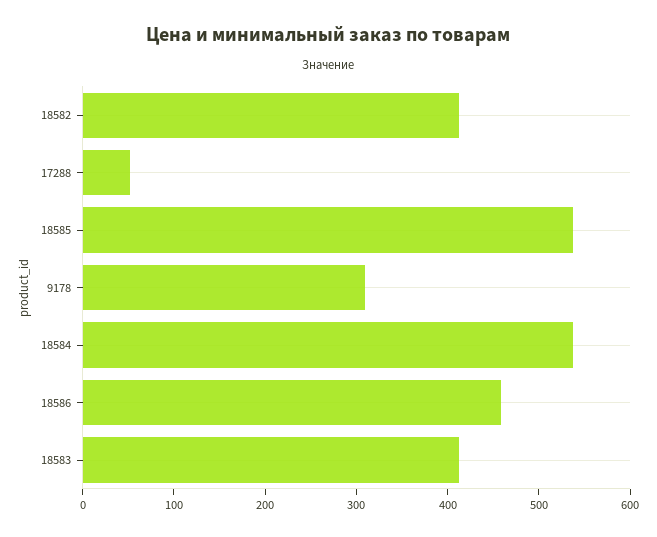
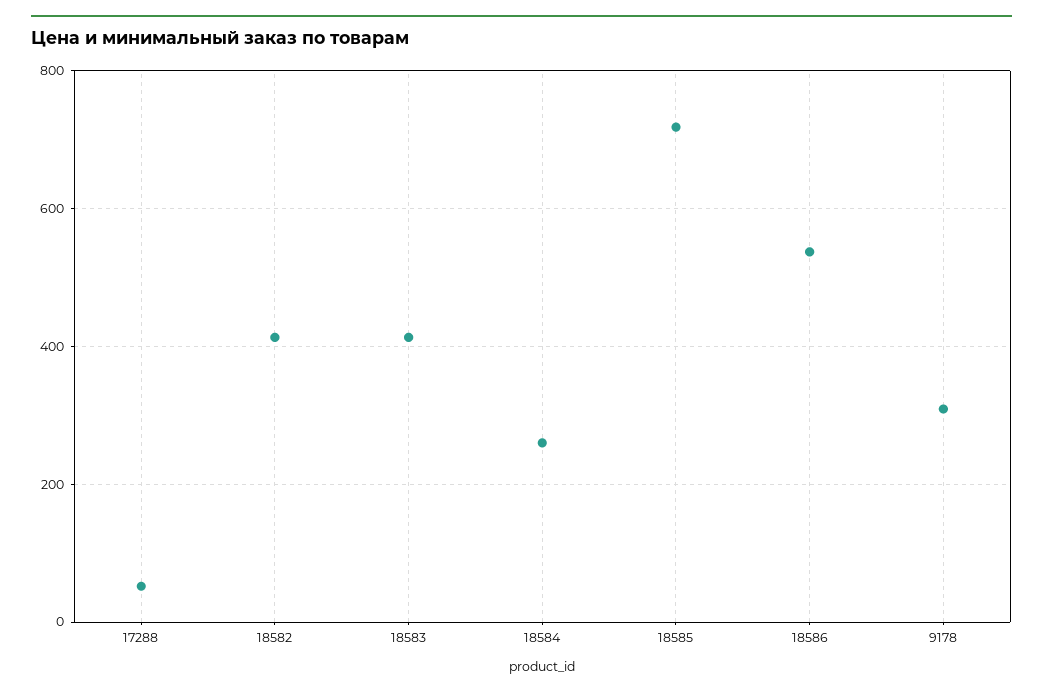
  {
    "18582": 420,
    "17288": 60,
-   "18585": 540,
+   "18585": 720,
    "9178": 300,
-   "18584": 540,
+   "18584": 260,
-   "18586": 460,
+   "18586": 540,
    "18583": 420
  }

